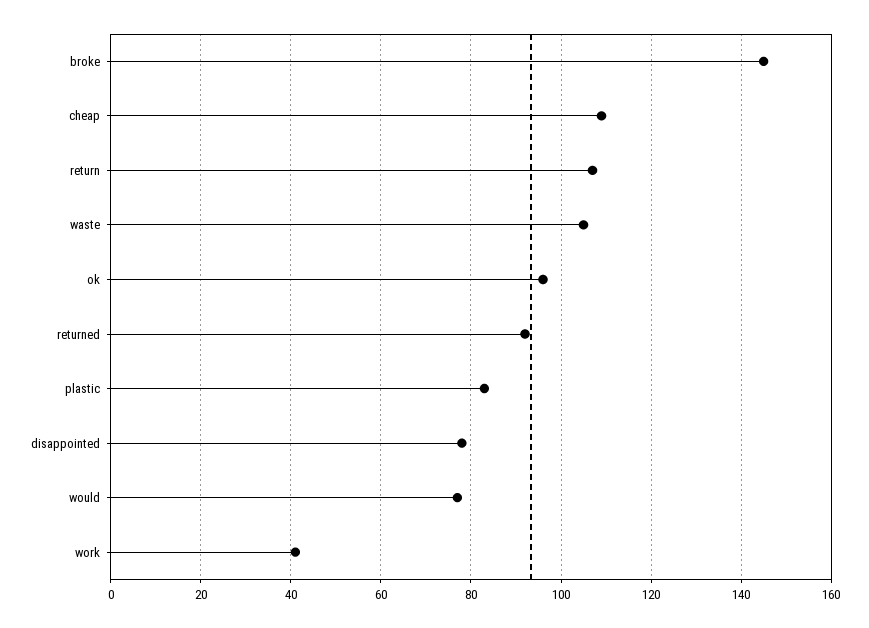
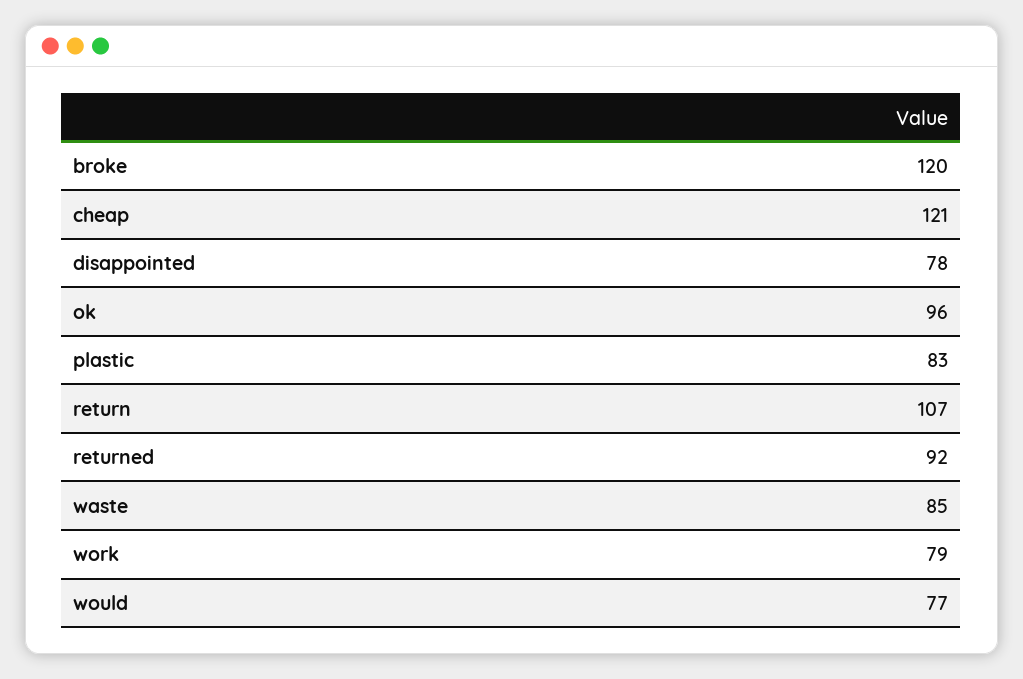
  {
-   "broke": 145,
+   "broke": 120,
-   "cheap": 110,
+   "cheap": 121,
    "return": 107,
-   "waste": 105,
+   "waste": 85,
    "ok": 96,
    "returned": 92,
    "plastic": 83,
    "disappointed": 78,
    "would": 77,
-   "work": 40
+   "work": 79
  }

